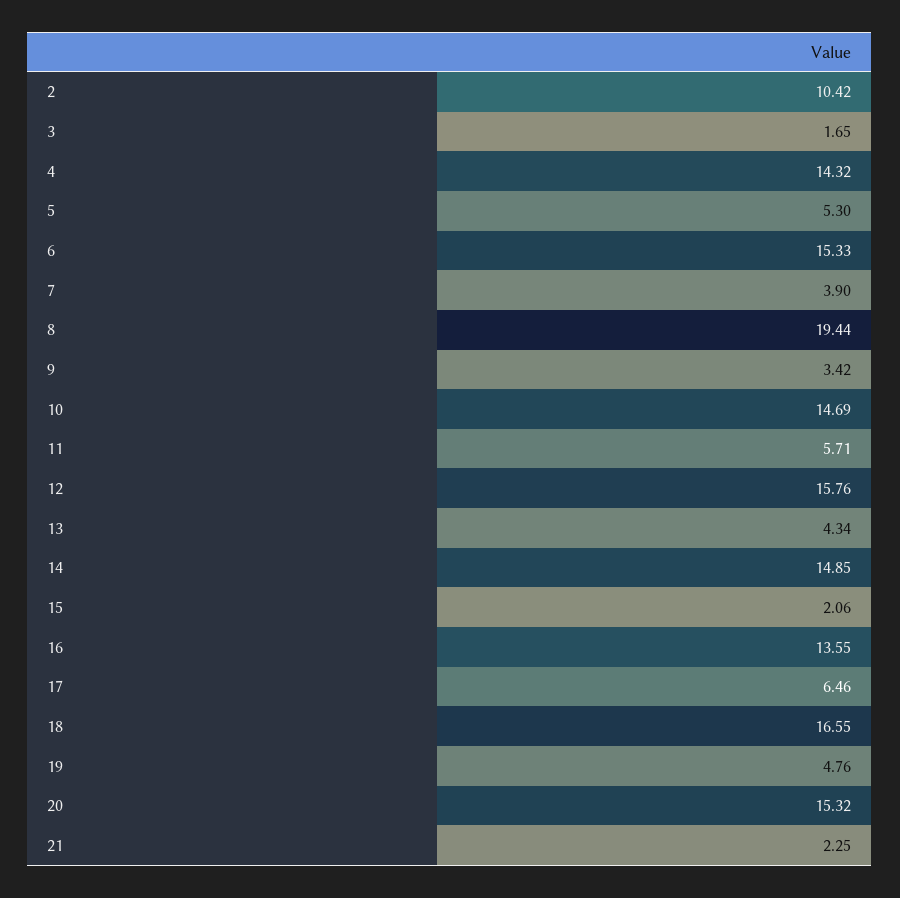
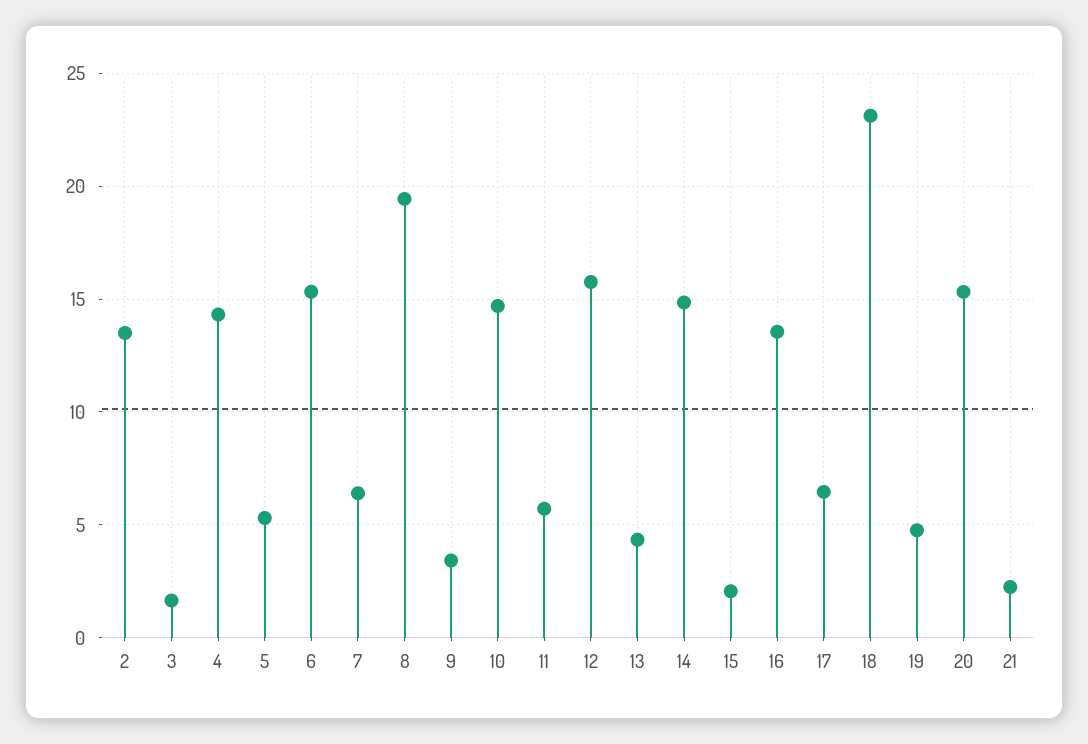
  {
-   "2": 10.42,
+   "2": 13.5,
    "3": 1.65,
    "4": 14.32,
    "5": 5.3,
    "6": 15.33,
-   "7": 3.9,
+   "7": 6.5,
    "8": 19.44,
    "9": 3.42,
    "10": 14.69,
    "11": 5.71,
    "12": 15.76,
    "13": 4.34,
    "14": 14.85,
    "15": 2.06,
    "16": 13.55,
    "17": 6.46,
-   "18": 16.55,
+   "18": 23,
    "19": 4.76,
    "20": 15.32,
    "21": 2.25
  }

